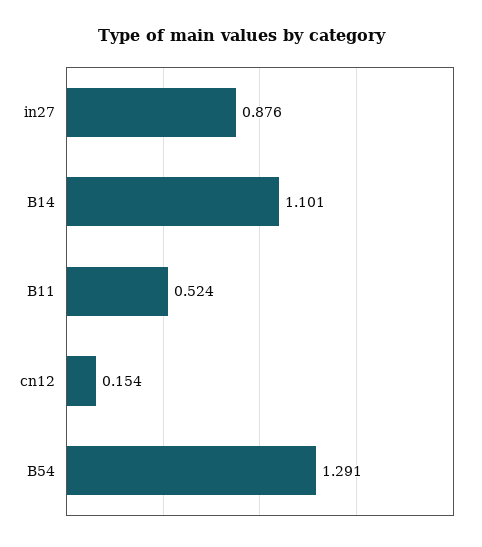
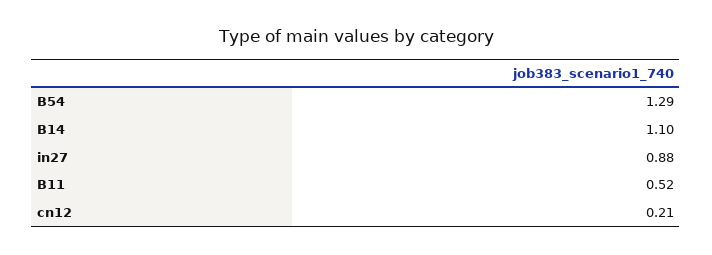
  {
    "in27": 0.876,
    "B14": 1.101,
    "B11": 0.524,
-   "cn12": 0.154,
+   "cn12": 0.21,
    "B54": 1.291
  }

